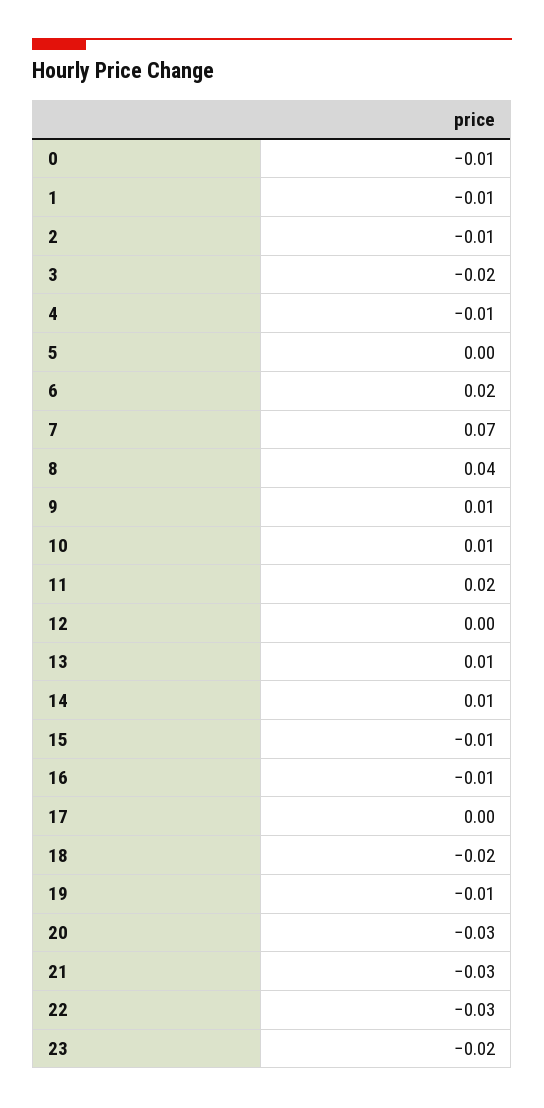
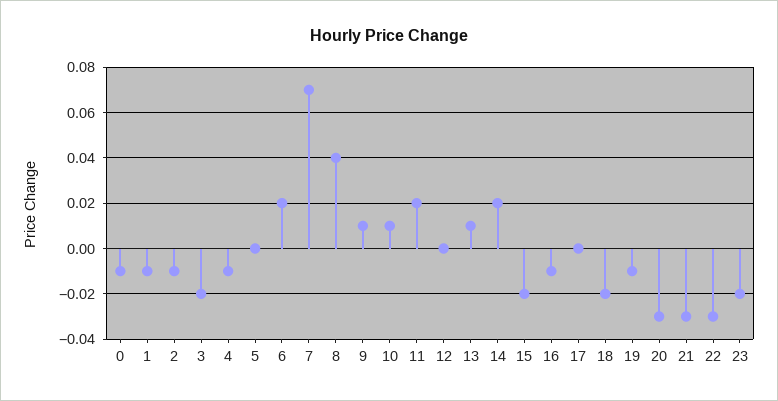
  {
    "0": -0.01,
    "1": -0.01,
    "2": -0.01,
    "3": -0.02,
    "4": -0.01,
    "5": 0,
    "6": 0.02,
    "7": 0.07,
    "8": 0.04,
    "9": 0.01,
    "10": 0.01,
    "11": 0.02,
    "12": 0,
    "13": 0.01,
-   "14": 0.01,
+   "14": 0.02,
-   "15": -0.01,
+   "15": -0.02,
    "16": -0.01,
    "17": 0,
    "18": -0.02,
    "19": -0.01,
    "20": -0.03,
    "21": -0.03,
    "22": -0.03,
    "23": -0.02
  }

